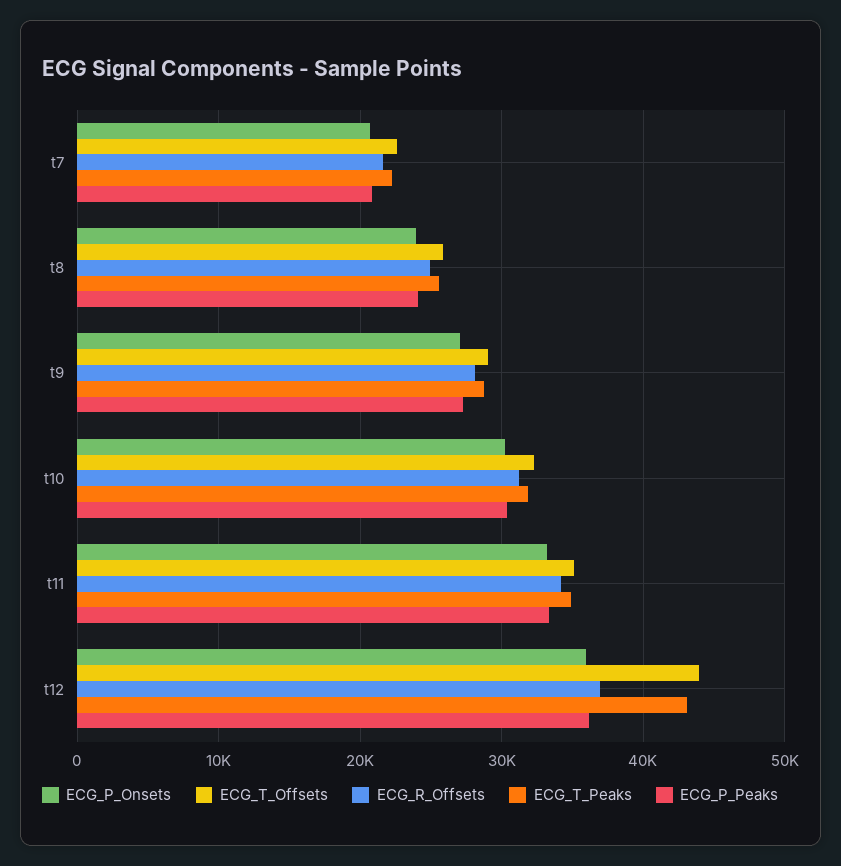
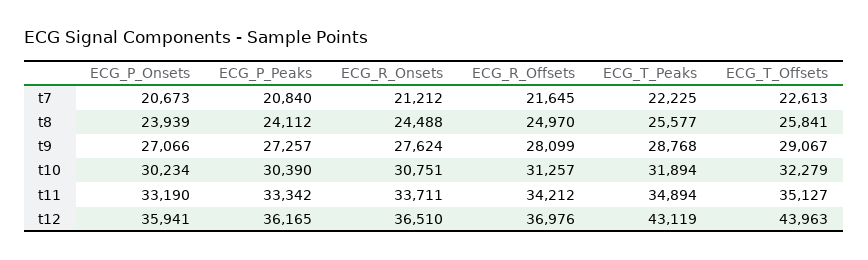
  {
    "ECG_P_Onsets": {
      "t7": 20673,
      "t8": 23939,
      "t9": 27066,
      "t10": 30234,
      "t11": 33190,
      "t12": 35941
    },
    "ECG_T_Offsets": {
      "t7": 22613,
      "t8": 25841,
      "t9": 29067,
      "t10": 32279,
      "t11": 35127,
      "t12": 43963
    },
    "ECG_R_Offsets": {
      "t7": 21645,
      "t8": 24970,
      "t9": 28099,
      "t10": 31257,
      "t11": 34212,
      "t12": 36976
    },
    "ECG_T_Peaks": {
      "t7": 22225,
      "t8": 25577,
      "t9": 28768,
      "t10": 31894,
      "t11": 34894,
      "t12": 43119
    },
    "ECG_P_Peaks": {
      "t7": 20840,
      "t8": 24112,
      "t9": 27257,
      "t10": 30390,
      "t11": 33342,
      "t12": 36165
-   }
+   },
+   "ECG_R_Onsets": {
+     "t7": 21212,
+     "t8": 24488,
+     "t9": 27624,
+     "t10": 30751,
+     "t11": 33711,
+     "t12": 36510
+   }
  }

